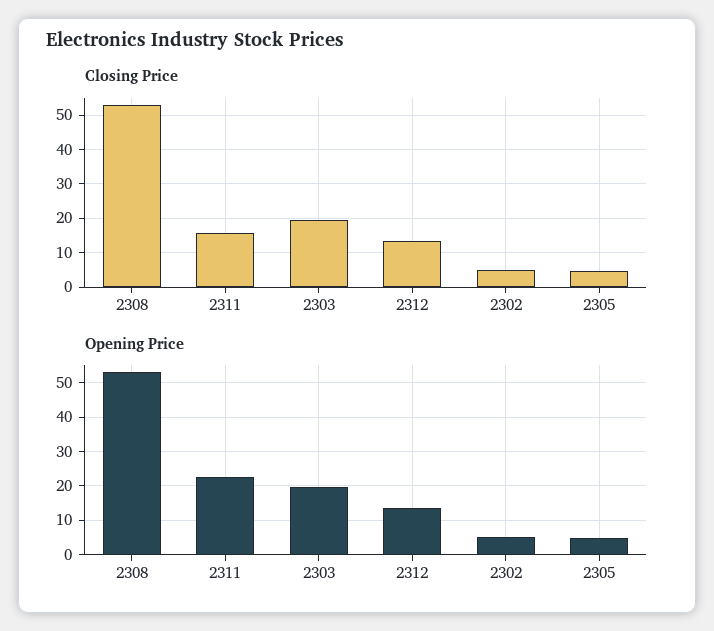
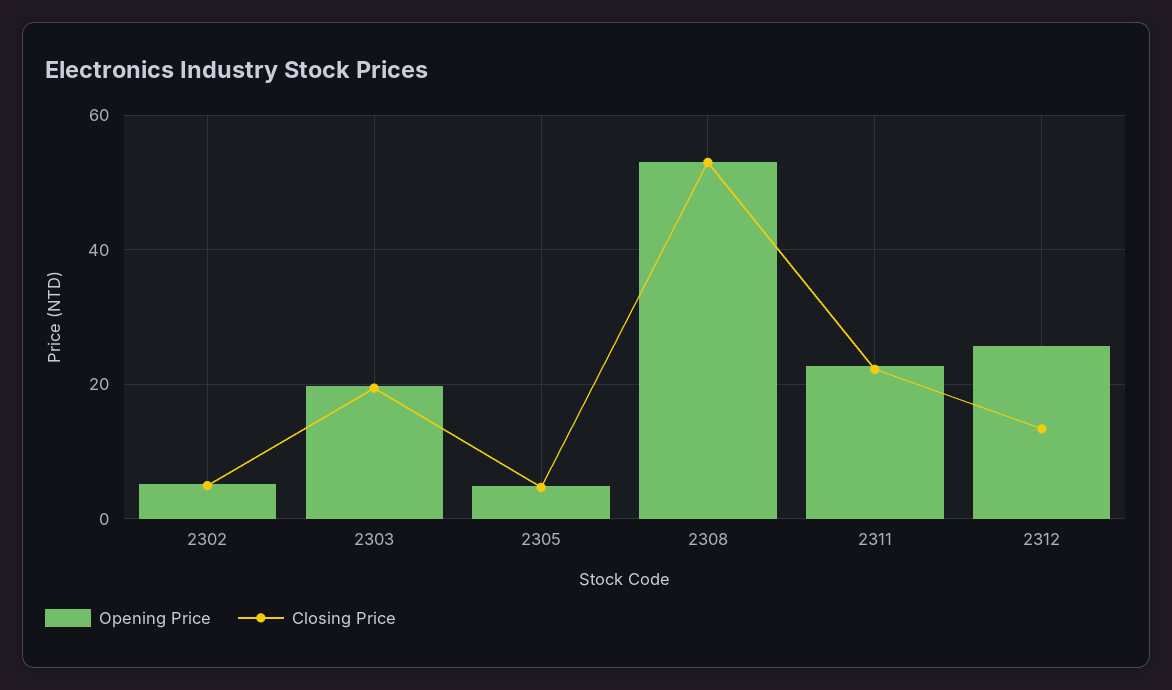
  {
    "Closing Price": {
      "2308": 54,
-     "2311": 16,
+     "2311": 22,
      "2303": 20,
      "2312": 14,
      "2302": 4,
      "2305": 4
    },
    "Opening Price": {
      "2308": 54,
      "2311": 22,
      "2303": 20,
-     "2312": 14,
+     "2312": 26,
      "2302": 6,
      "2305": 4
    }
  }

